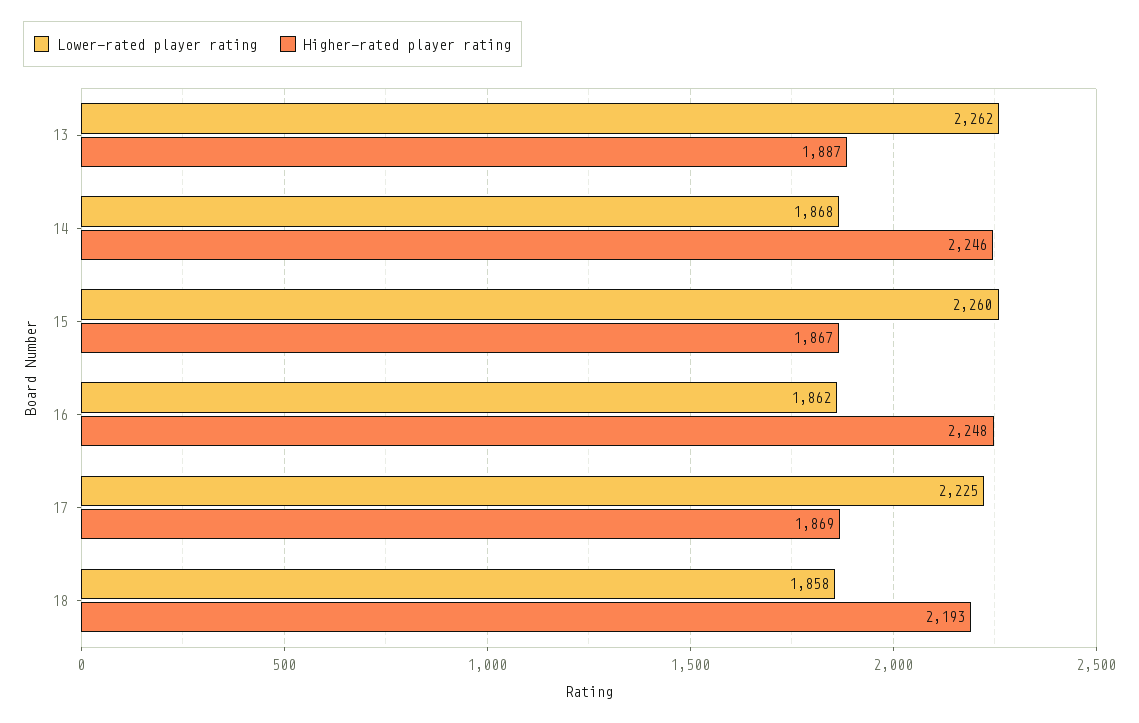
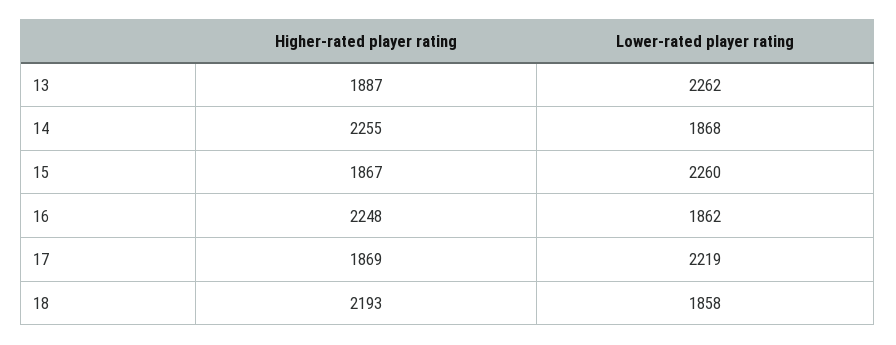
  {
    "Lower-rated player rating": {
      "13": 2262,
      "14": 1868,
      "15": 2260,
      "16": 1862,
-     "17": 2225,
+     "17": 2219,
      "18": 1858
    },
    "Higher-rated player rating": {
      "13": 1887,
-     "14": 2246,
+     "14": 2255,
      "15": 1867,
      "16": 2248,
      "17": 1869,
      "18": 2193
    }
  }

